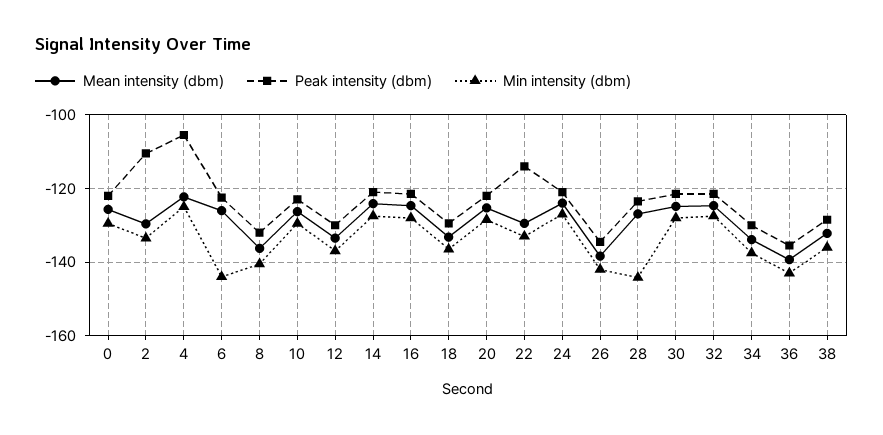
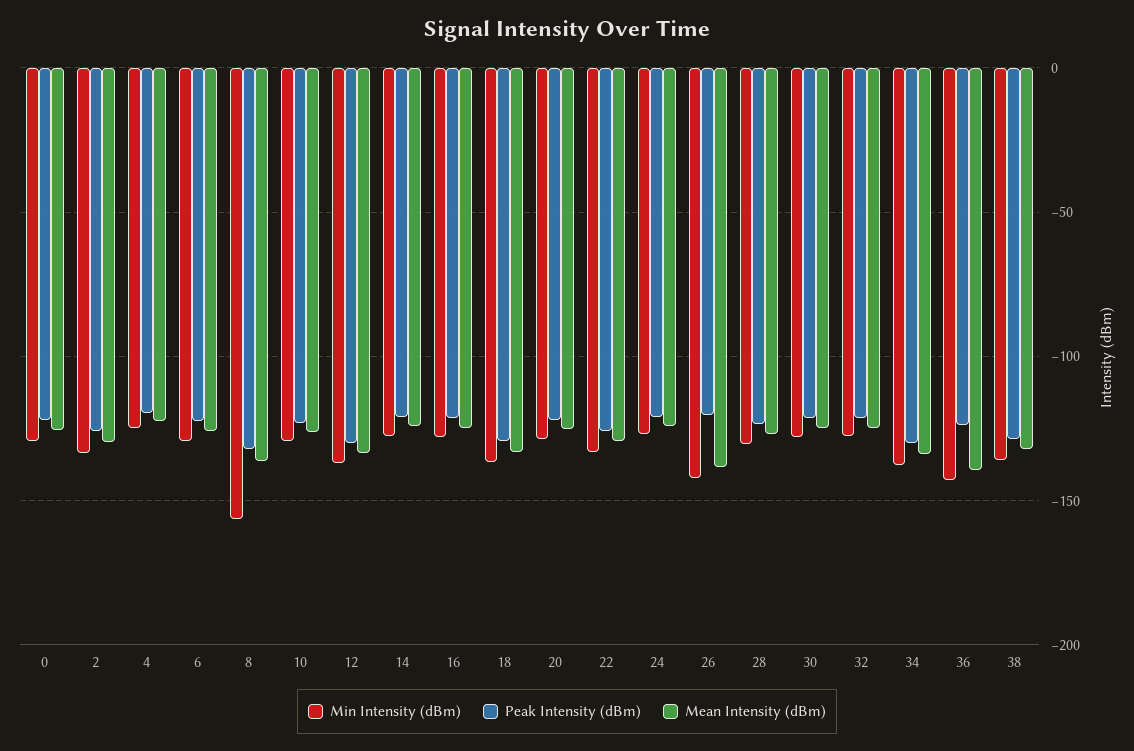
  {
    "Mean intensity (dbm)": {
      "0": -126,
      "2": -130,
      "4": -122,
      "6": -126,
      "8": -136,
      "10": -126,
      "12": -134,
      "14": -124,
      "16": -124,
      "18": -134,
      "20": -126,
      "22": -130,
      "24": -124,
      "26": -138,
      "28": -126,
      "30": -124,
      "32": -124,
      "34": -134,
      "36": -140,
      "38": -132
    },
    "Peak intensity (dbm)": {
      "0": -122,
-     "2": -110,
+     "2": -125,
-     "4": -106,
+     "4": -120,
      "6": -122,
      "8": -132,
      "10": -124,
      "12": -130,
      "14": -122,
      "16": -122,
      "18": -130,
      "20": -122,
-     "22": -114,
+     "22": -125,
      "24": -122,
-     "26": -134,
+     "26": -120,
      "28": -124,
      "30": -122,
      "32": -122,
      "34": -130,
-     "36": -136,
+     "36": -125,
      "38": -128
    },
    "Min intensity (dbm)": {
      "0": -130,
      "2": -134,
      "4": -126,
-     "6": -144,
+     "6": -130,
-     "8": -140,
+     "8": -155,
      "10": -130,
      "12": -138,
      "14": -128,
      "16": -128,
      "18": -136,
      "20": -128,
      "22": -134,
      "24": -128,
      "26": -142,
-     "28": -144,
+     "28": -130,
      "30": -128,
      "32": -128,
      "34": -138,
      "36": -144,
      "38": -136
    }
  }

